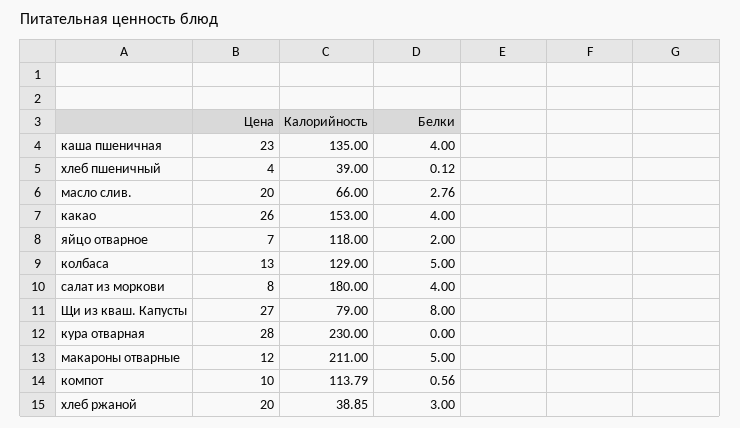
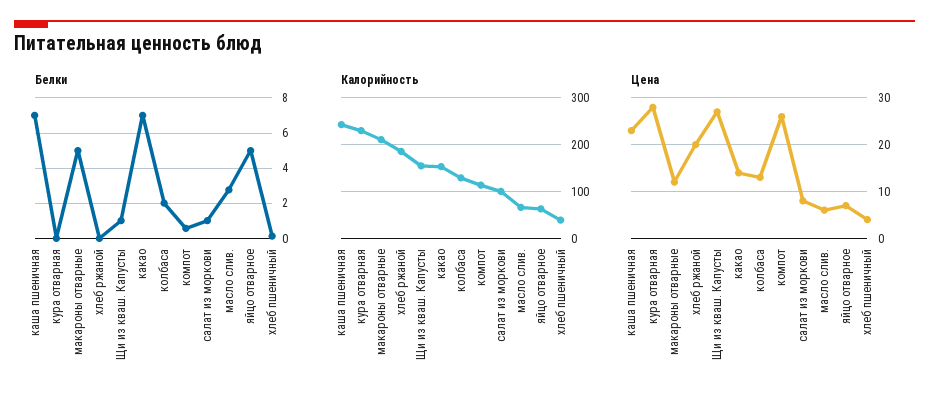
  {
    "Цена": {
      "каша пшеничная": 23,
      "хлеб пшеничный": 4,
-     "масло слив.": 20,
+     "масло слив.": 5,
-     "какао": 26,
+     "какао": 15,
      "яйцо отварное": 7,
      "колбаса": 13,
      "салат из моркови": 8,
      "Щи из кваш. Капусты": 27,
      "кура отварная": 28,
      "макароны отварные": 12,
-     "компот": 10,
+     "компот": 25,
      "хлеб ржаной": 20
    },
    "Калорийность": {
-     "каша пшеничная": 135,
+     "каша пшеничная": 240,
      "хлеб пшеничный": 39,
      "масло слив.": 66,
      "какао": 153,
-     "яйцо отварное": 118,
+     "яйцо отварное": 60,
      "колбаса": 129,
-     "салат из моркови": 180,
+     "салат из моркови": 100,
-     "Щи из кваш. Капусты": 79,
+     "Щи из кваш. Капусты": 160,
      "кура отварная": 230,
      "макароны отварные": 211,
      "компот": 113.79,
-     "хлеб ржаной": 38.85
+     "хлеб ржаной": 180
    },
    "Белки": {
-     "каша пшеничная": 4,
+     "каша пшеничная": 7,
      "хлеб пшеничный": 0.12,
      "масло слив.": 2.76,
-     "какао": 4,
+     "какао": 7,
-     "яйцо отварное": 2,
+     "яйцо отварное": 5,
-     "колбаса": 5,
+     "колбаса": 2,
-     "салат из моркови": 4,
+     "салат из моркови": 1,
-     "Щи из кваш. Капусты": 8,
+     "Щи из кваш. Капусты": 1,
      "кура отварная": 0,
      "макароны отварные": 5,
      "компот": 0.56,
-     "хлеб ржаной": 3
+     "хлеб ржаной": 0
    }
  }

